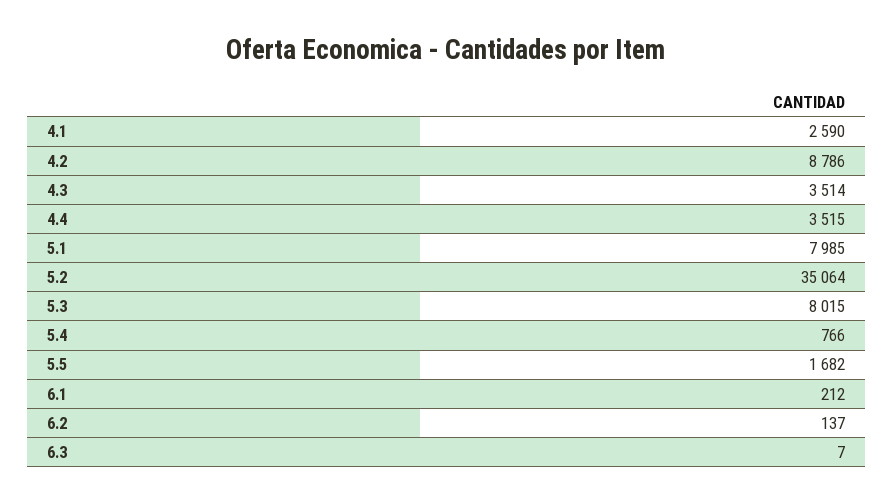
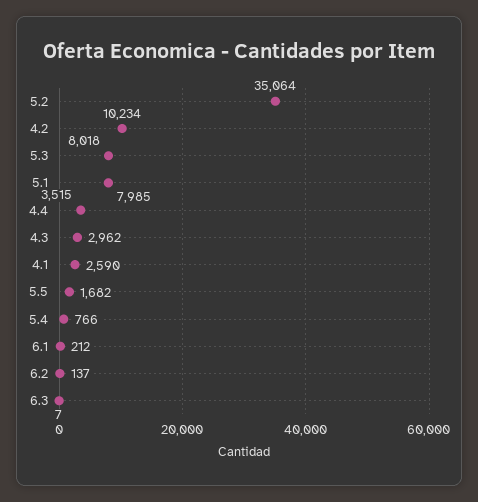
  {
    "4.1": 2590,
-   "4.2": 8786,
+   "4.2": 10234,
-   "4.3": 3514,
+   "4.3": 2962,
    "4.4": 3515,
    "5.1": 7985,
    "5.2": 35064,
-   "5.3": 8015,
+   "5.3": 8018,
    "5.4": 766,
    "5.5": 1682,
    "6.1": 212,
    "6.2": 137,
    "6.3": 7
  }

